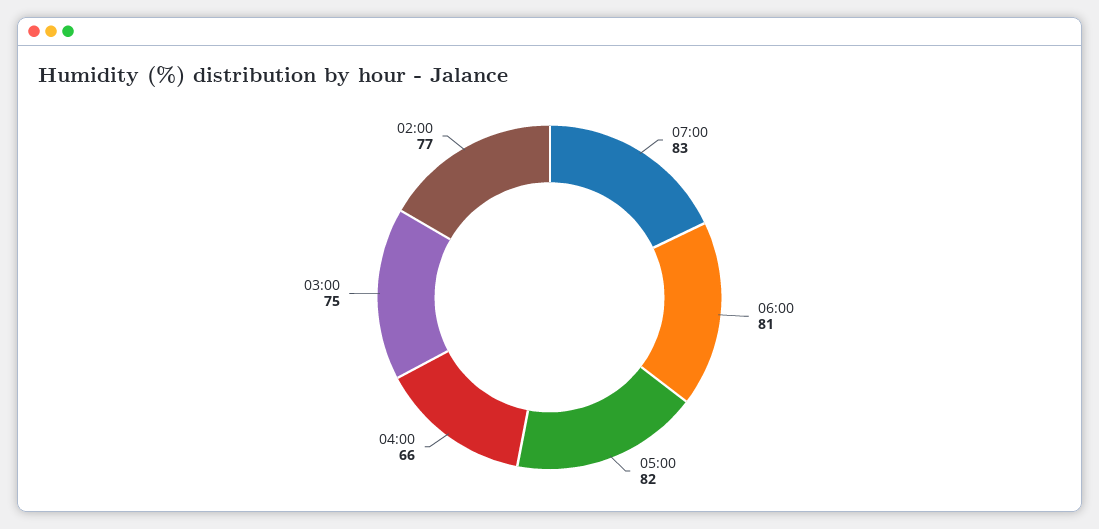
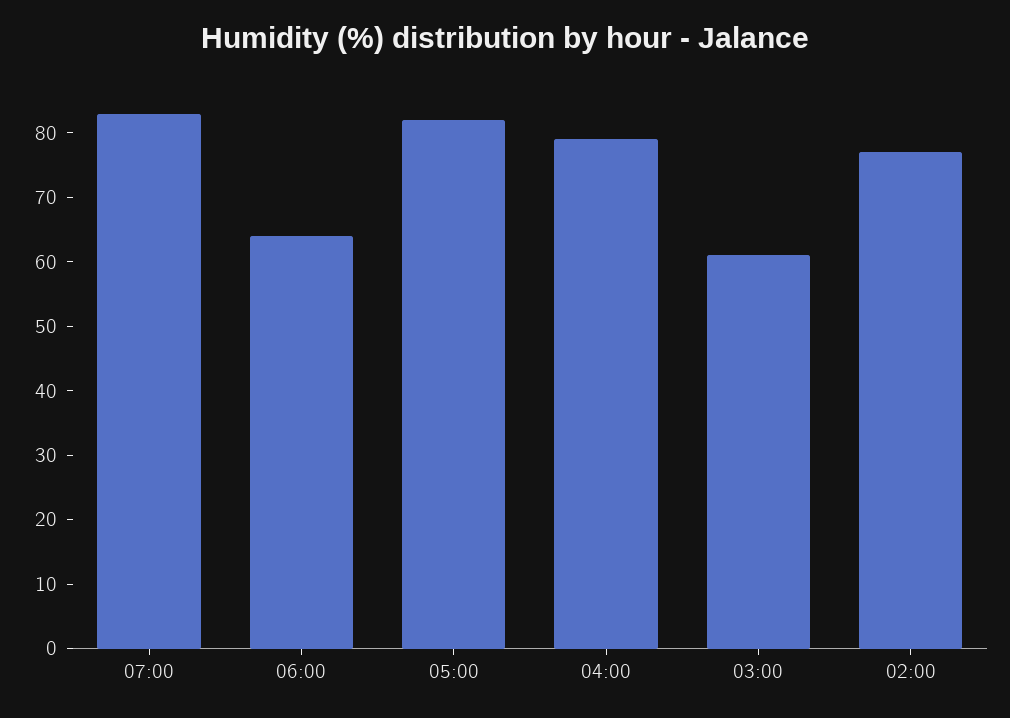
  {
    "07:00": 83,
-   "06:00": 81,
+   "06:00": 65,
    "05:00": 82,
-   "04:00": 66,
+   "04:00": 80,
-   "03:00": 75,
+   "03:00": 60,
    "02:00": 77
  }

